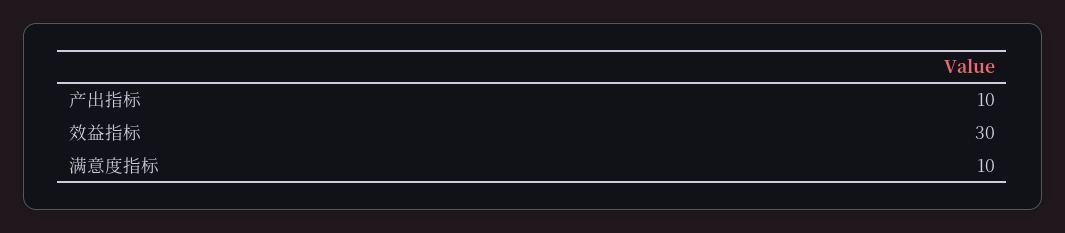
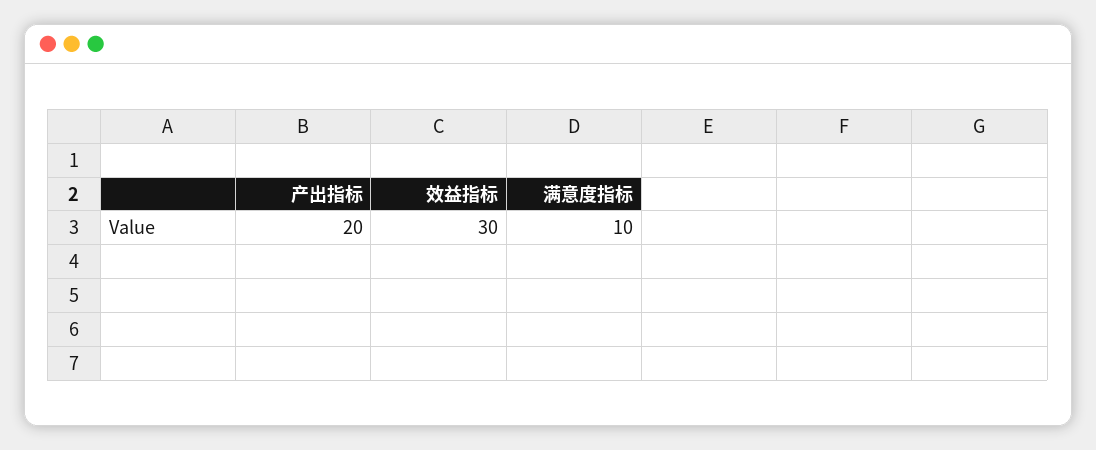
  {
-   "产出指标": 10,
+   "产出指标": 20,
    "效益指标": 30,
    "满意度指标": 10
  }

